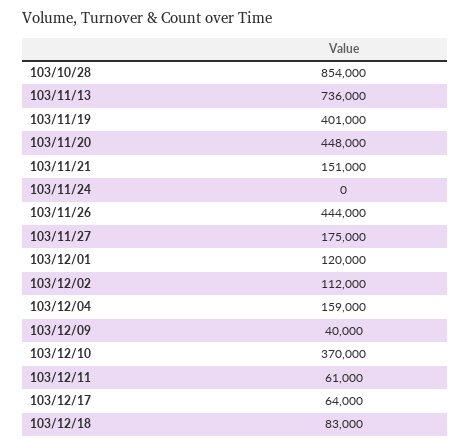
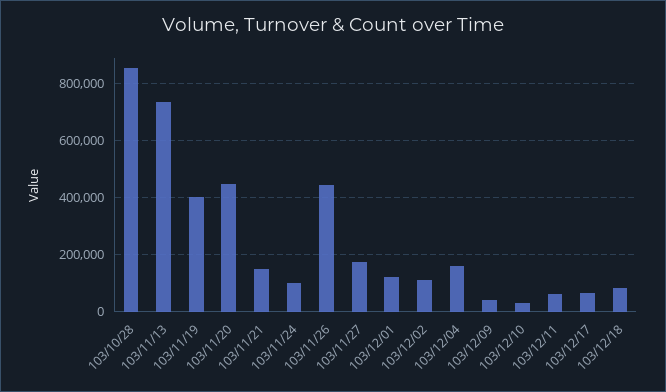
  {
    "103/10/28": 854000,
    "103/11/13": 736000,
    "103/11/19": 401000,
    "103/11/20": 448000,
    "103/11/21": 151000,
-   "103/11/24": 0,
+   "103/11/24": 100000,
    "103/11/26": 444000,
    "103/11/27": 175000,
    "103/12/01": 120000,
    "103/12/02": 112000,
    "103/12/04": 159000,
    "103/12/09": 40000,
-   "103/12/10": 370000,
+   "103/12/10": 25000,
    "103/12/11": 61000,
    "103/12/17": 64000,
    "103/12/18": 83000
  }

